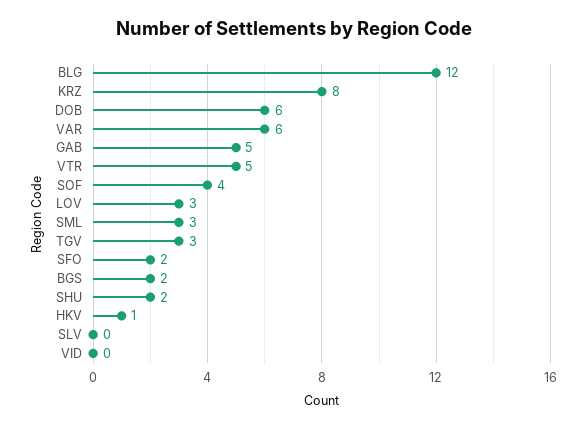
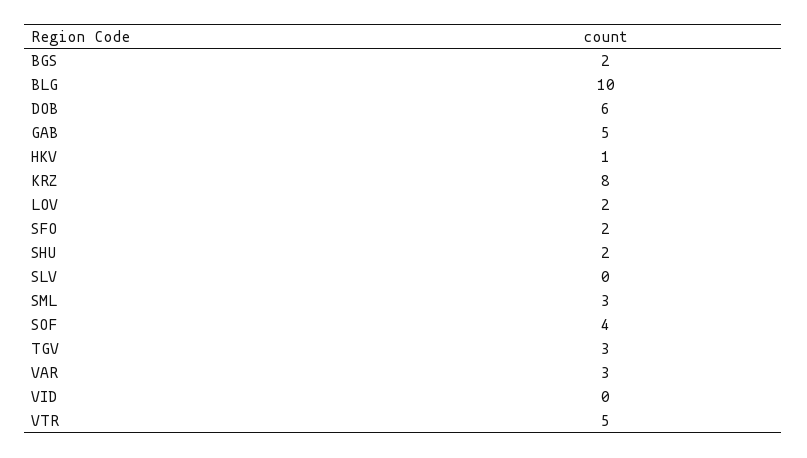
  {
-   "BLG": 12,
+   "BLG": 10,
    "KRZ": 8,
    "DOB": 6,
-   "VAR": 6,
+   "VAR": 3,
    "GAB": 5,
    "VTR": 5,
    "SOF": 4,
-   "LOV": 3,
+   "LOV": 2,
    "SML": 3,
    "TGV": 3,
    "SFO": 2,
    "BGS": 2,
    "SHU": 2,
    "HKV": 1,
    "SLV": 0,
    "VID": 0
  }

